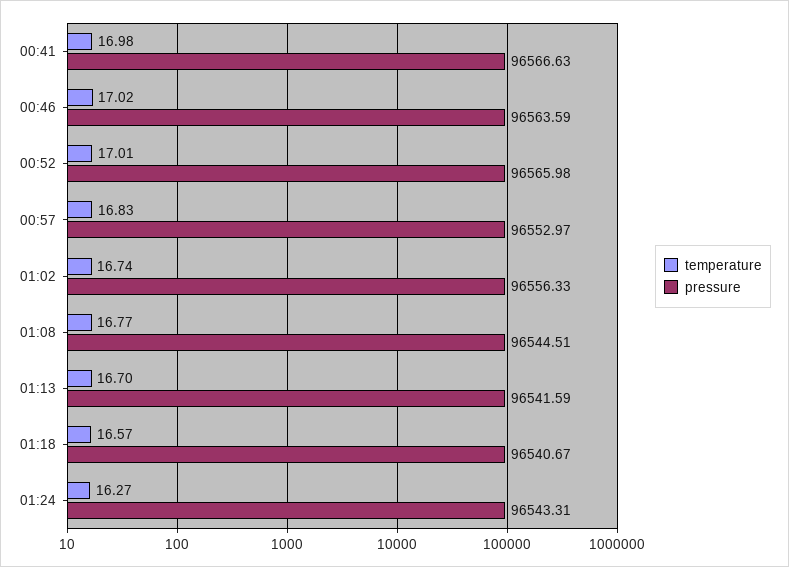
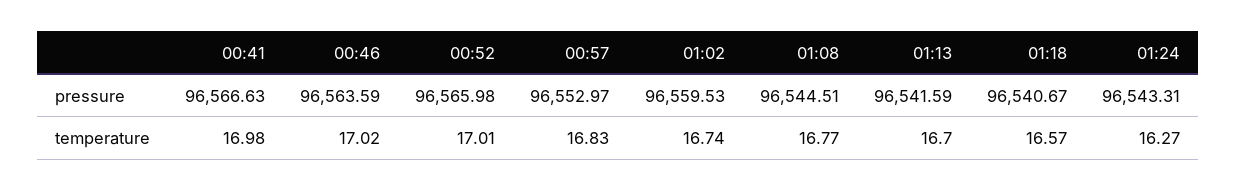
  {
    "temperature": {
      "00:41": 16.98,
      "00:46": 17.02,
      "00:52": 17.01,
      "00:57": 16.83,
      "01:02": 16.74,
      "01:08": 16.77,
      "01:13": 16.7,
      "01:18": 16.57,
      "01:24": 16.27
    },
    "pressure": {
      "00:41": 96566.63,
      "00:46": 96563.59,
      "00:52": 96565.98,
      "00:57": 96552.97,
-     "01:02": 96556.33,
+     "01:02": 96559.53,
      "01:08": 96544.51,
      "01:13": 96541.59,
      "01:18": 96540.67,
      "01:24": 96543.31
    }
  }

